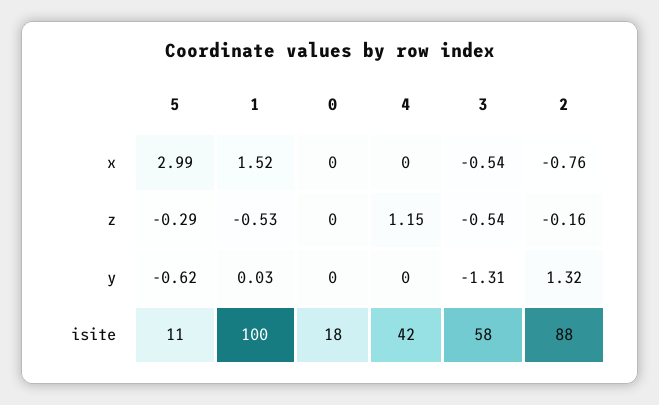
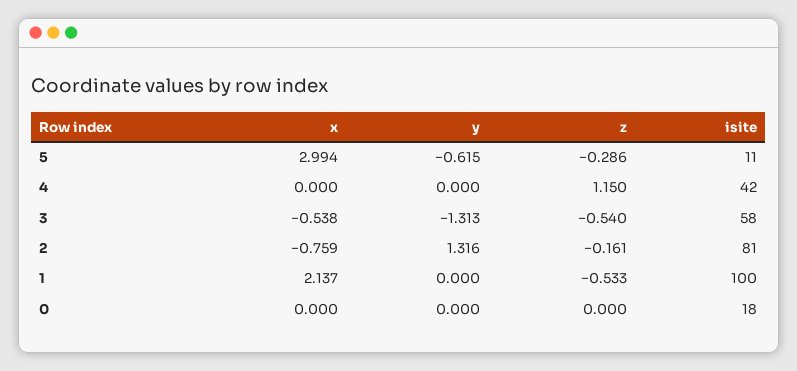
  {
    "5": {
      "x": 2.994,
      "z": -0.286,
      "y": -0.615,
      "isite": 11
    },
    "1": {
-     "x": 1.52,
+     "x": 2.137,
      "z": -0.533,
-     "y": 0.03,
+     "y": 0,
      "isite": 100
    },
    "0": {
      "x": 0,
      "z": 0,
      "y": 0,
      "isite": 18
    },
    "4": {
      "x": 0,
      "z": 1.15,
      "y": 0,
      "isite": 42
    },
    "3": {
      "x": -0.538,
      "z": -0.54,
      "y": -1.313,
      "isite": 58
    },
    "2": {
      "x": -0.759,
      "z": -0.161,
      "y": 1.316,
-     "isite": 88
+     "isite": 81
    }
  }

